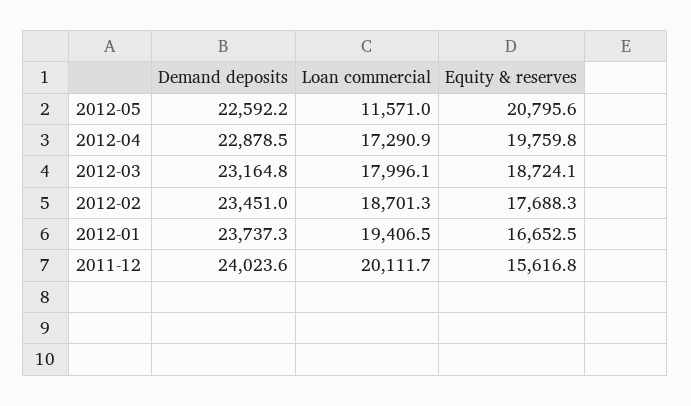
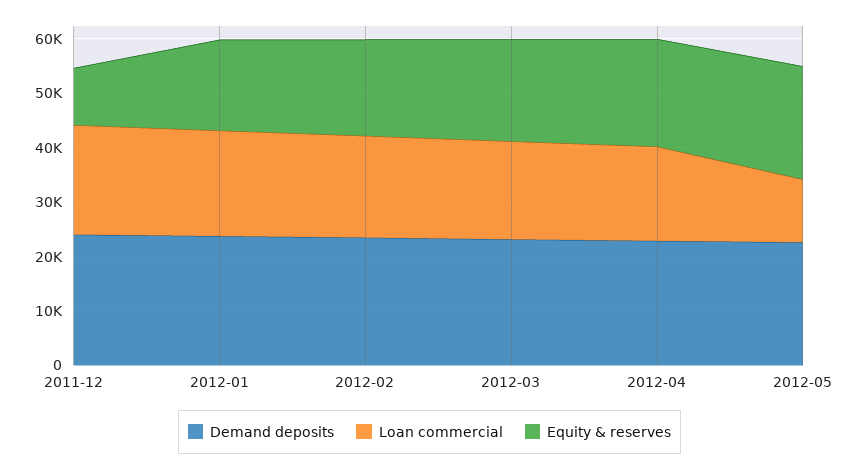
  {
    "Demand deposits": {
      "2012-05": 22592.2,
      "2012-04": 22878.5,
      "2012-03": 23164.8,
      "2012-02": 23451,
      "2012-01": 23737.3,
      "2011-12": 24023.6
    },
    "Loan commercial": {
      "2012-05": 11571,
      "2012-04": 17290.9,
      "2012-03": 17996.1,
      "2012-02": 18701.3,
      "2012-01": 19406.5,
      "2011-12": 20111.7
    },
    "Equity & reserves": {
      "2012-05": 20795.6,
      "2012-04": 19759.8,
      "2012-03": 18724.1,
      "2012-02": 17688.3,
      "2012-01": 16652.5,
-     "2011-12": 15616.8
+     "2011-12": 10000
    }
  }

